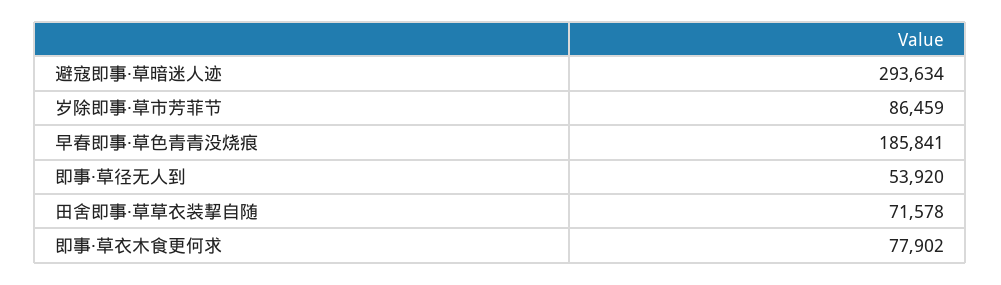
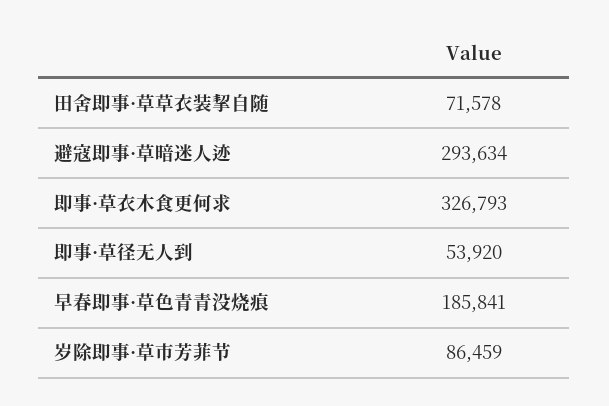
  {
    "避寇即事·草暗迷人迹": 293634,
    "岁除即事·草市芳菲节": 86459,
    "早春即事·草色青青没烧痕": 185841,
    "即事·草径无人到": 53920,
    "田舍即事·草草衣装挈自随": 71578,
-   "即事·草衣木食更何求": 77902
+   "即事·草衣木食更何求": 326793
  }

